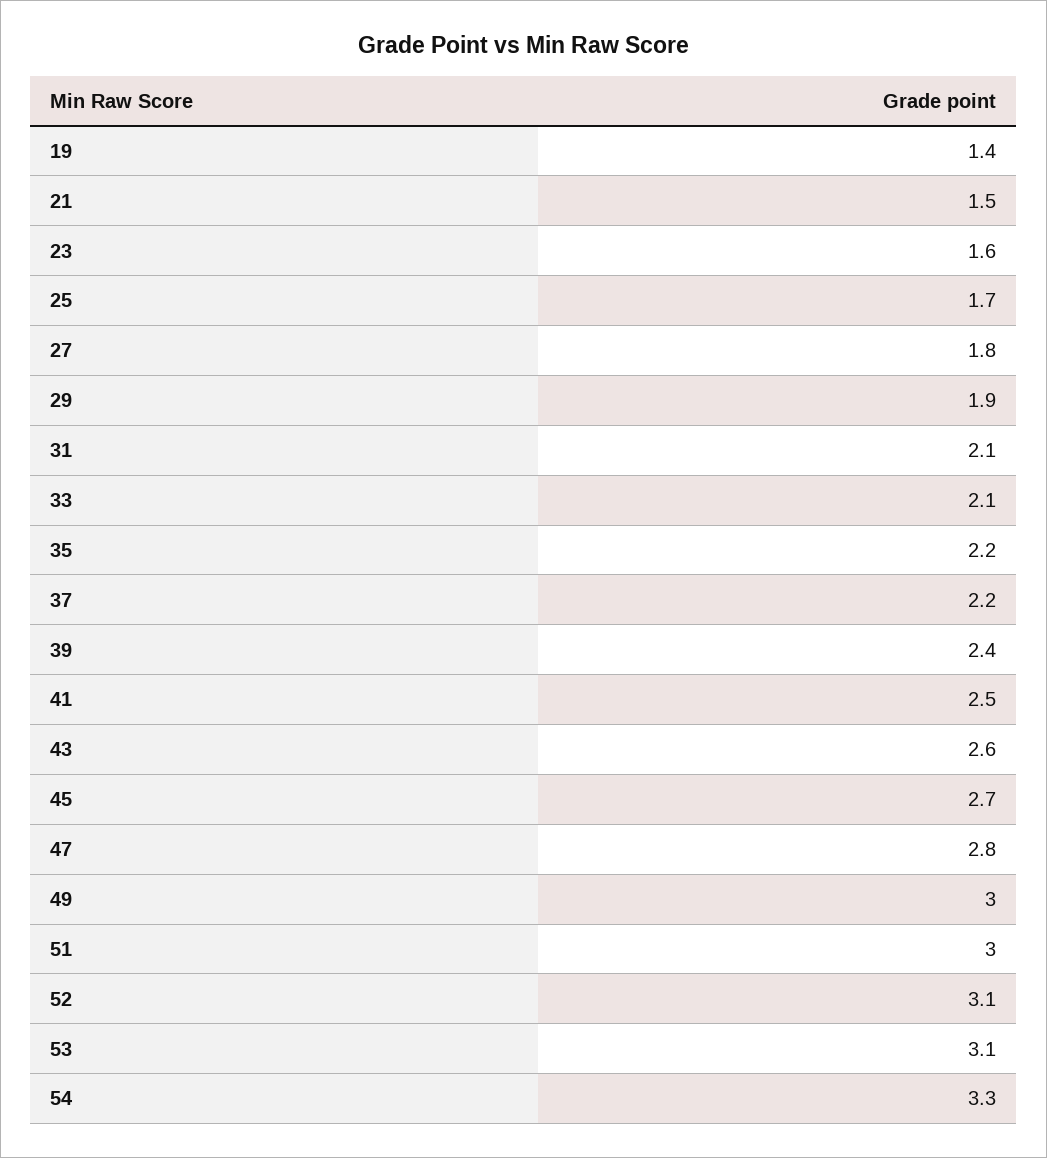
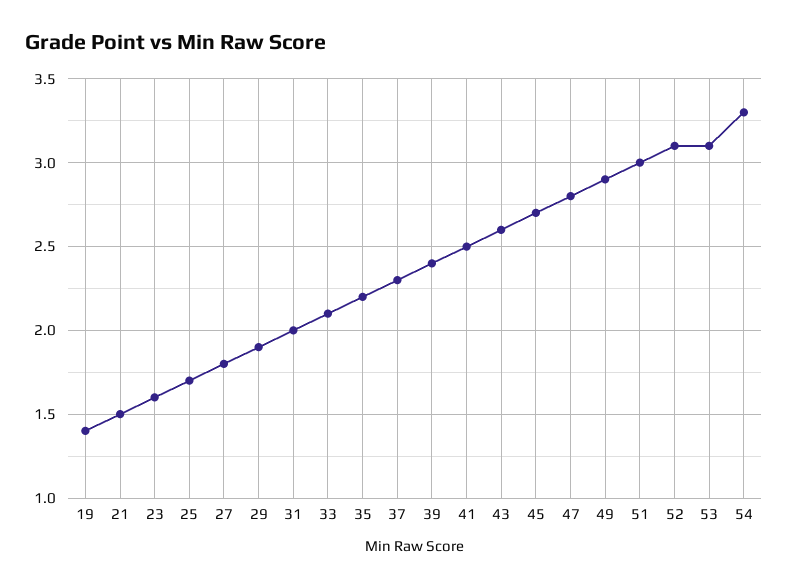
  {
    "19": 1.4,
    "21": 1.5,
    "23": 1.6,
    "25": 1.7,
    "27": 1.8,
    "29": 1.9,
-   "31": 2.1,
+   "31": 2,
    "33": 2.1,
    "35": 2.2,
-   "37": 2.2,
+   "37": 2.3,
    "39": 2.4,
    "41": 2.5,
    "43": 2.6,
    "45": 2.7,
    "47": 2.8,
-   "49": 3,
+   "49": 2.9,
    "51": 3,
    "52": 3.1,
    "53": 3.1,
    "54": 3.3
  }

